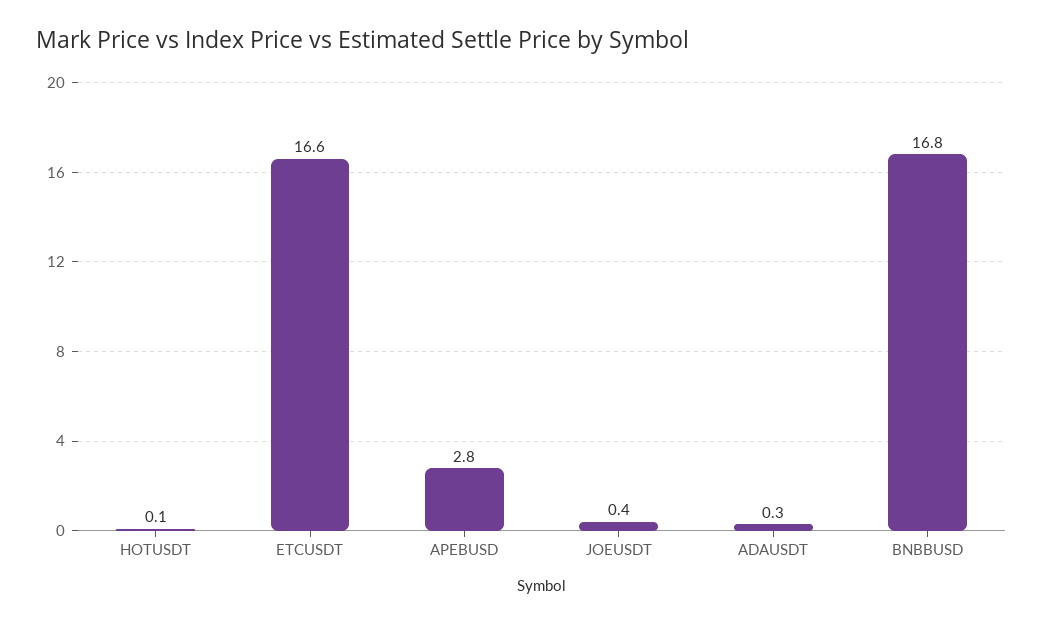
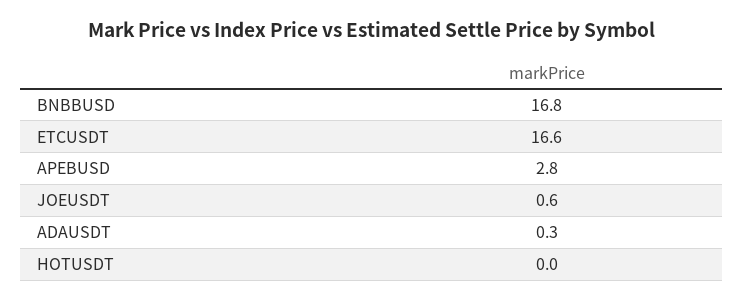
  {
-   "HOTUSDT": 0.1,
+   "HOTUSDT": 0,
    "ETCUSDT": 16.6,
    "APEBUSD": 2.8,
-   "JOEUSDT": 0.4,
+   "JOEUSDT": 0.6,
    "ADAUSDT": 0.3,
    "BNBBUSD": 16.8
  }

